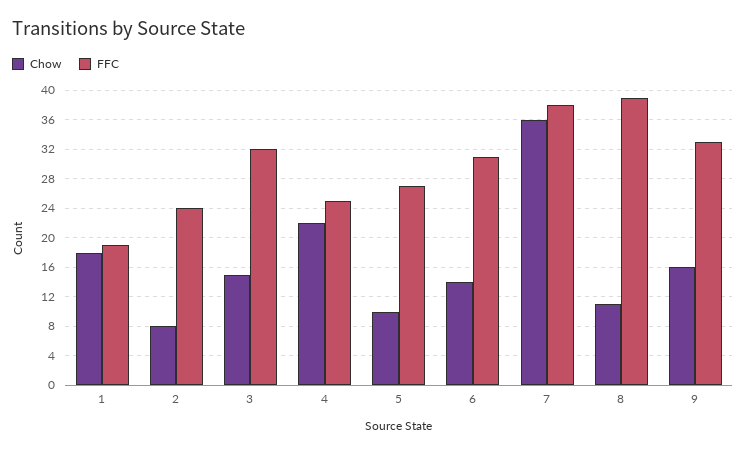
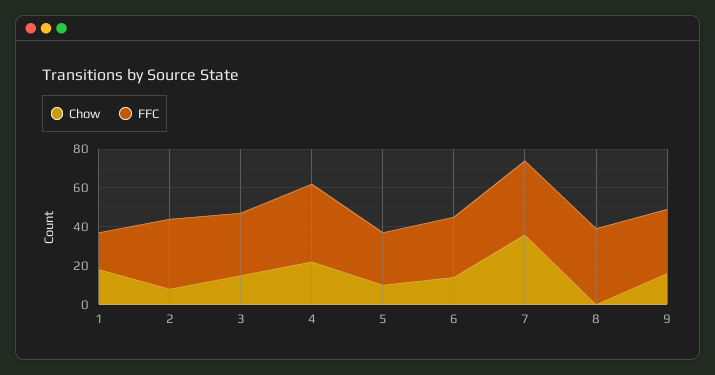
  {
    "Chow": {
      "1": 18,
      "2": 8,
      "3": 15,
      "4": 22,
      "5": 10,
      "6": 14,
      "7": 36,
-     "8": 11,
+     "8": 0,
      "9": 16
    },
    "FFC": {
      "1": 19,
-     "2": 24,
+     "2": 35,
      "3": 32,
-     "4": 25,
+     "4": 40,
      "5": 27,
      "6": 31,
      "7": 38,
      "8": 39,
      "9": 33
    }
  }

